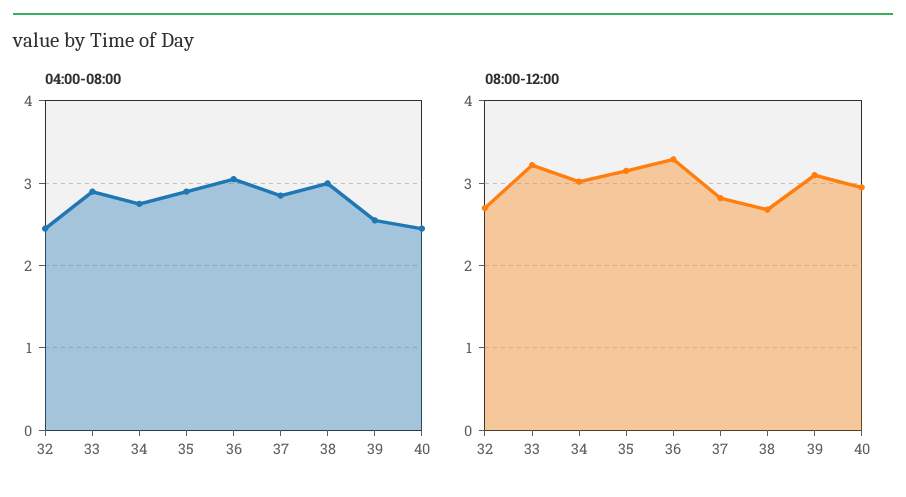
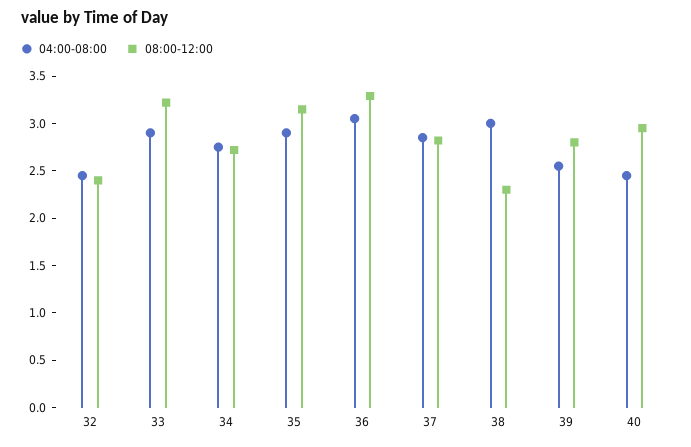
  {
    "04:00-08:00": {
      "32": 2.5,
      "33": 2.9,
      "34": 2.8,
      "35": 2.9,
      "36": 3.1,
      "37": 2.9,
      "38": 3,
      "39": 2.6,
      "40": 2.5
    },
    "08:00-12:00": {
-     "32": 2.7,
+     "32": 2.4,
      "33": 3.2,
-     "34": 3,
+     "34": 2.7,
      "35": 3.2,
      "36": 3.3,
      "37": 2.8,
-     "38": 2.7,
+     "38": 2.3,
-     "39": 3.1,
+     "39": 2.8,
      "40": 3
    }
  }

